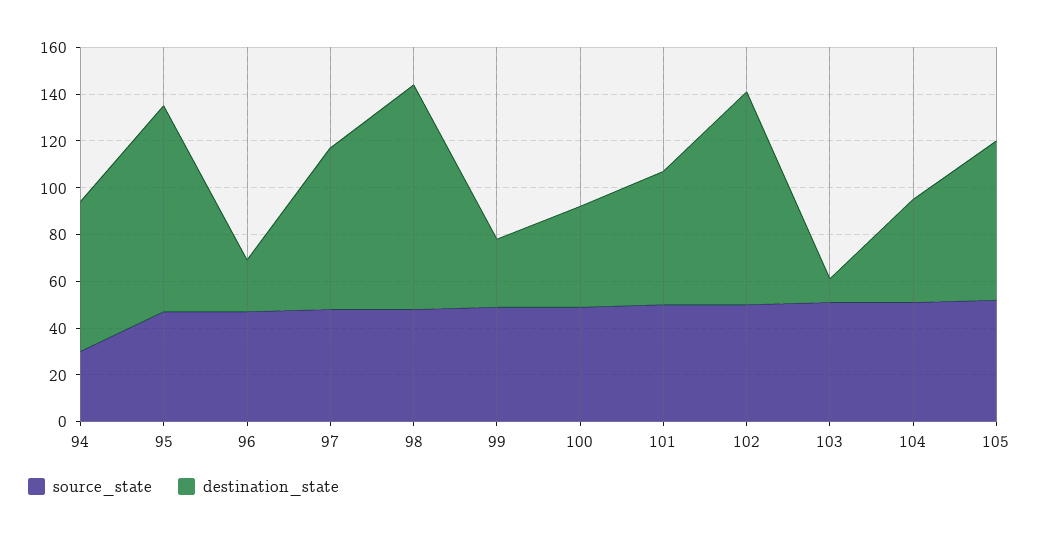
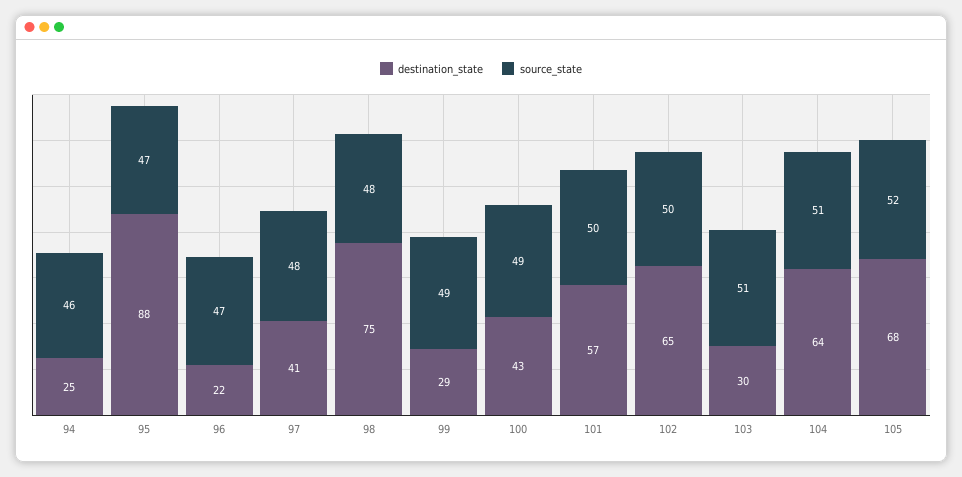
  {
    "source_state": {
-     "94": 30,
+     "94": 46,
      "95": 47,
      "96": 47,
      "97": 48,
      "98": 48,
      "99": 49,
      "100": 49,
      "101": 50,
      "102": 50,
      "103": 51,
      "104": 51,
      "105": 52
    },
    "destination_state": {
-     "94": 65,
+     "94": 25,
      "95": 88,
      "96": 22,
-     "97": 70,
+     "97": 41,
-     "98": 95,
+     "98": 75,
      "99": 29,
      "100": 43,
      "101": 57,
-     "102": 90,
+     "102": 65,
-     "103": 10,
+     "103": 30,
-     "104": 45,
+     "104": 64,
      "105": 68
    }
  }

